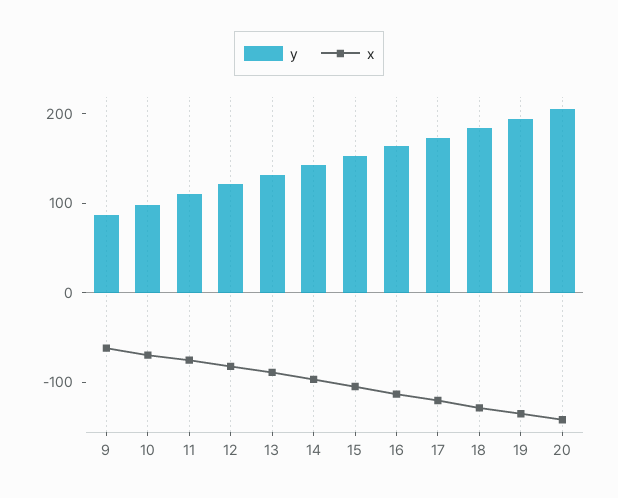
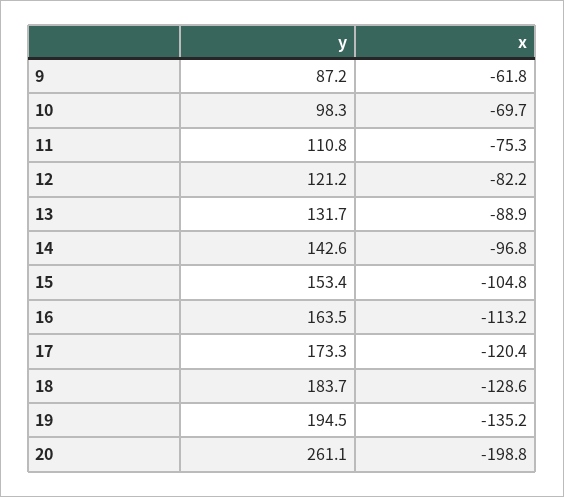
  {
    "y": {
      "9": 87.2,
      "10": 98.3,
      "11": 110.8,
      "12": 121.2,
      "13": 131.7,
      "14": 142.6,
      "15": 153.4,
      "16": 163.5,
      "17": 173.3,
      "18": 183.7,
      "19": 194.5,
-     "20": 200
+     "20": 261.1
    },
    "x": {
      "9": -61.8,
      "10": -69.7,
      "11": -75.3,
      "12": -82.2,
      "13": -88.9,
      "14": -96.8,
      "15": -104.8,
      "16": -113.2,
      "17": -120.4,
      "18": -128.6,
      "19": -135.2,
-     "20": -140
+     "20": -198.8
    }
  }

